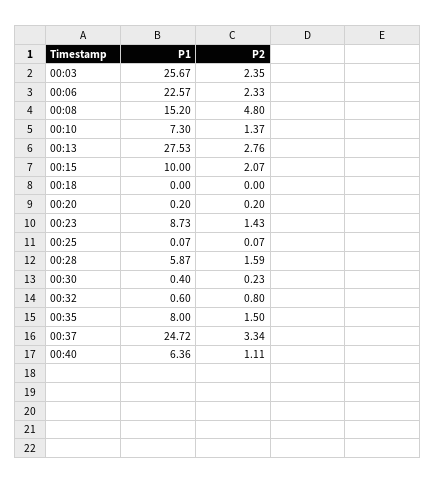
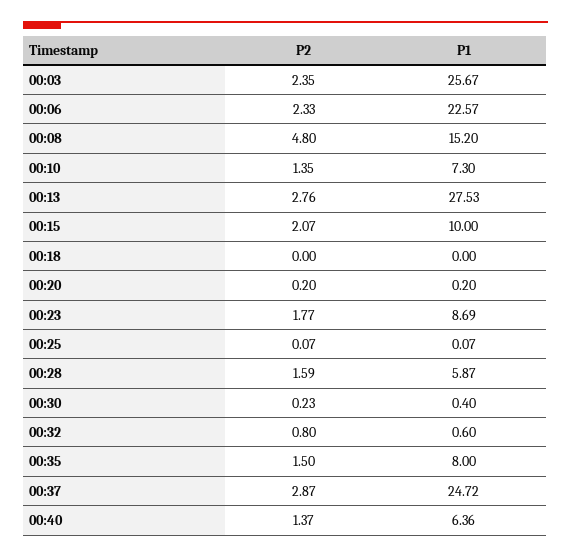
  {
    "P1": {
      "00:03": 25.67,
      "00:06": 22.57,
      "00:08": 15.2,
      "00:10": 7.3,
      "00:13": 27.53,
      "00:15": 10,
      "00:18": 0,
      "00:20": 0.2,
-     "00:23": 8.73,
+     "00:23": 8.69,
      "00:25": 0.07,
      "00:28": 5.87,
      "00:30": 0.4,
      "00:32": 0.6,
      "00:35": 8,
      "00:37": 24.72,
      "00:40": 6.36
    },
    "P2": {
      "00:03": 2.35,
      "00:06": 2.33,
      "00:08": 4.8,
-     "00:10": 1.37,
+     "00:10": 1.35,
      "00:13": 2.76,
      "00:15": 2.07,
      "00:18": 0,
      "00:20": 0.2,
-     "00:23": 1.43,
+     "00:23": 1.77,
      "00:25": 0.07,
      "00:28": 1.59,
      "00:30": 0.23,
      "00:32": 0.8,
      "00:35": 1.5,
-     "00:37": 3.34,
+     "00:37": 2.87,
-     "00:40": 1.11
+     "00:40": 1.37
    }
  }

